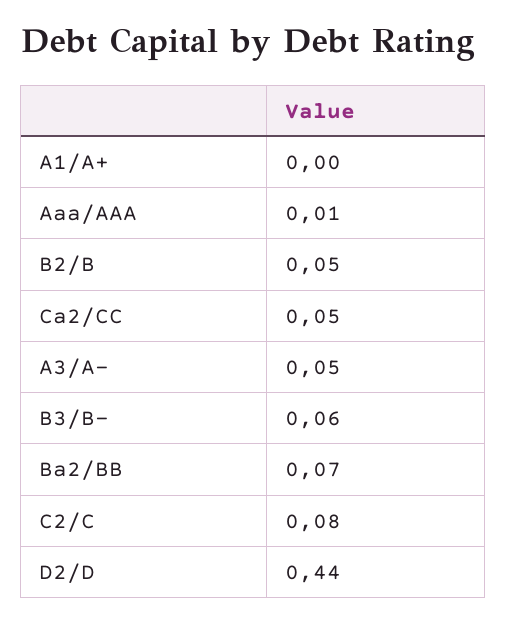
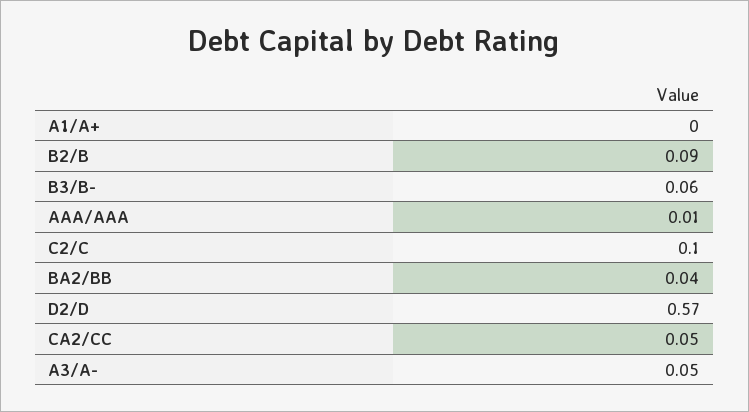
  {
    "A1/A+": 0,
    "Aaa/AAA": 0.01,
-   "B2/B": 0.05,
+   "B2/B": 0.09,
    "Ca2/CC": 0.05,
    "A3/A-": 0.05,
    "B3/B-": 0.06,
-   "Ba2/BB": 0.07,
+   "Ba2/BB": 0.04,
-   "C2/C": 0.08,
+   "C2/C": 0.1,
-   "D2/D": 0.44
+   "D2/D": 0.57
  }

